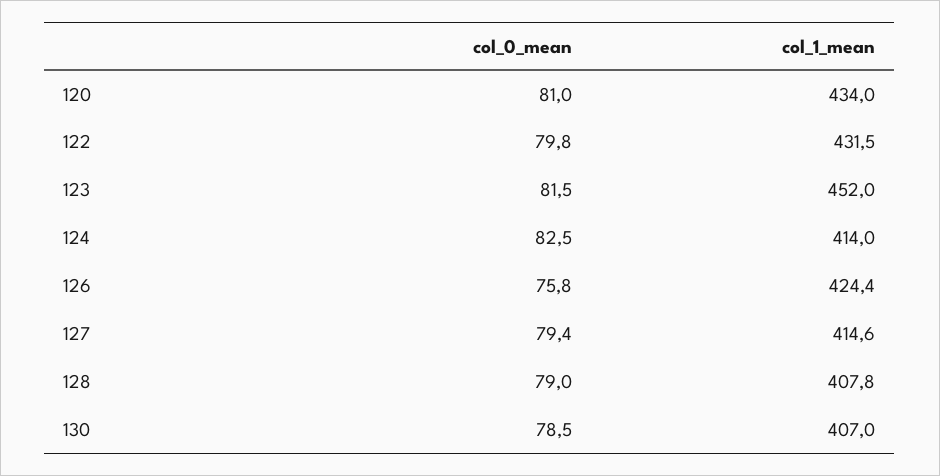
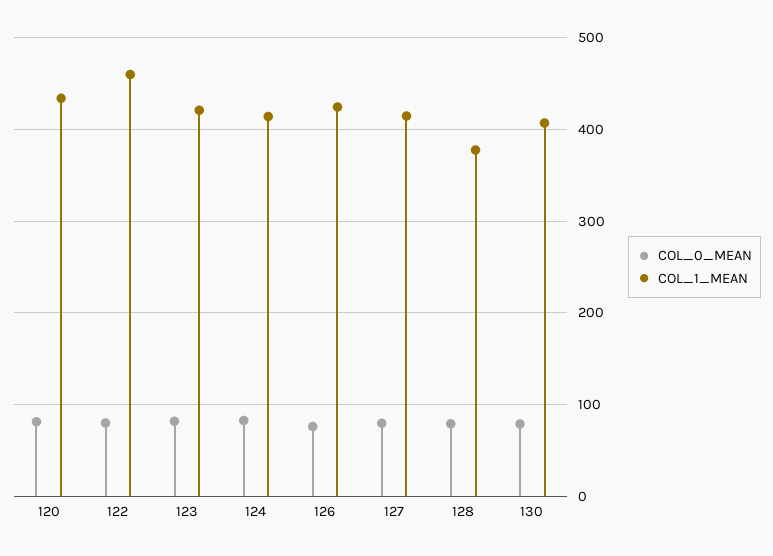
  {
    "col_0_mean": {
      "120": 81,
      "122": 79.8,
      "123": 81.5,
      "124": 82.5,
      "126": 75.8,
      "127": 79.4,
      "128": 79,
      "130": 78.5
    },
    "col_1_mean": {
      "120": 434,
-     "122": 431.5,
+     "122": 460,
-     "123": 452,
+     "123": 420,
      "124": 414,
      "126": 424.4,
      "127": 414.6,
-     "128": 407.8,
+     "128": 380,
      "130": 407
    }
  }

